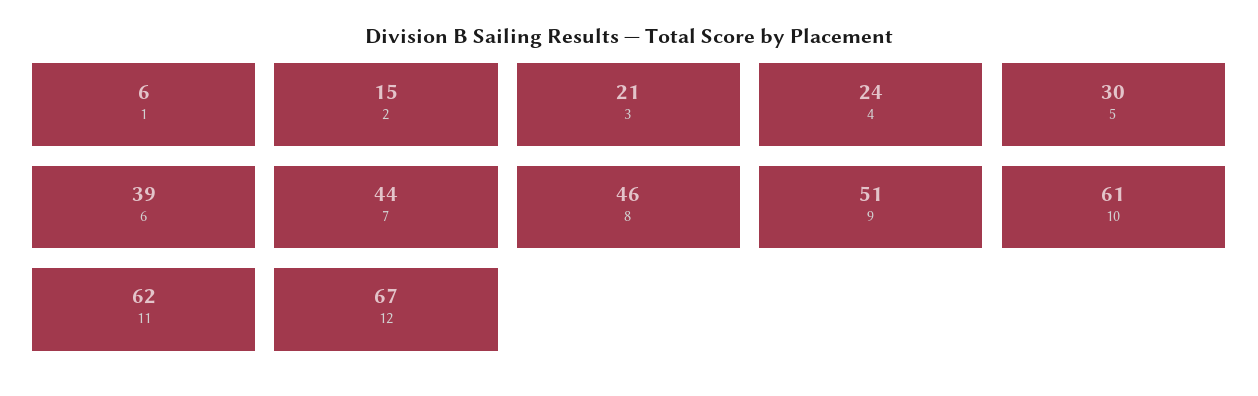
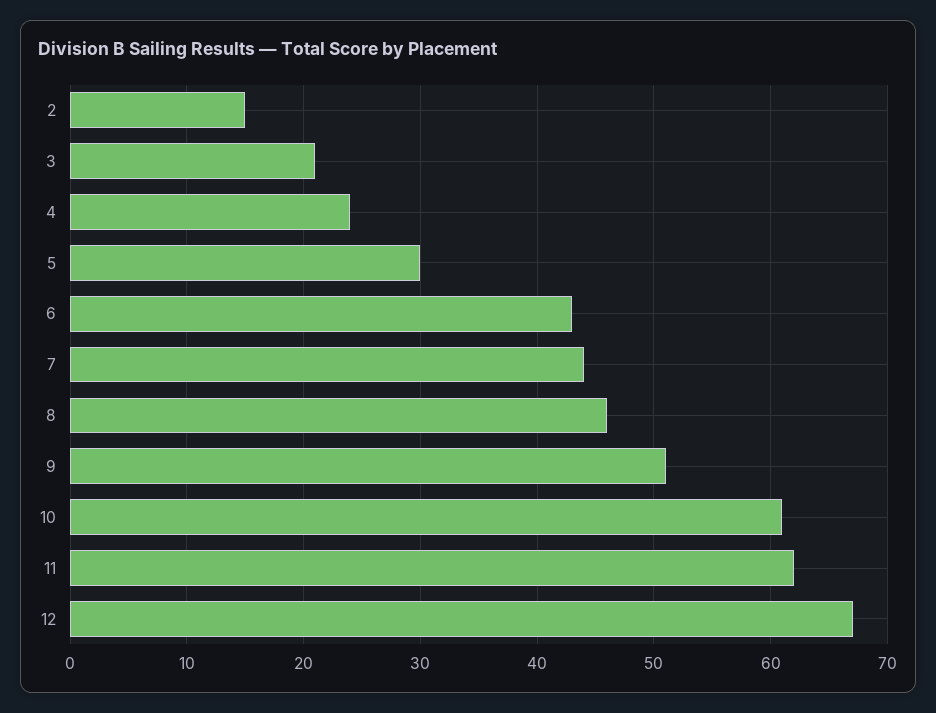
  {
-   "1": 6,
    "2": 15,
    "3": 21,
    "4": 24,
    "5": 30,
-   "6": 39,
+   "6": 43,
    "7": 44,
    "8": 46,
    "9": 51,
    "10": 61,
    "11": 62,
    "12": 67
  }

